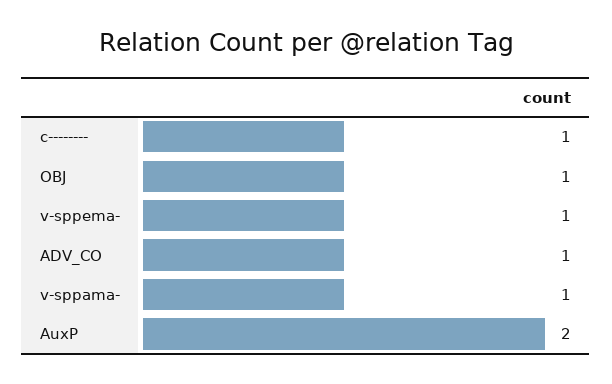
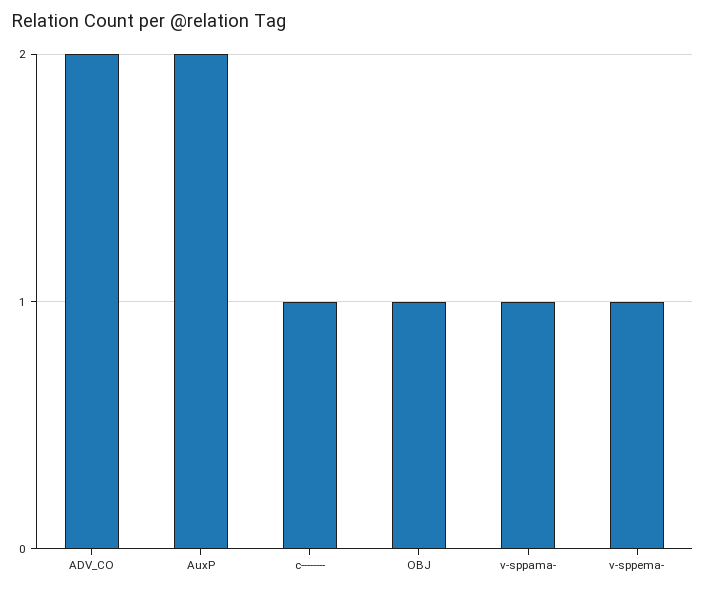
  {
    "c--------": 1,
    "OBJ": 1,
    "v-sppema-": 1,
-   "ADV_CO": 1,
+   "ADV_CO": 2,
    "v-sppama-": 1,
    "AuxP": 2
  }

